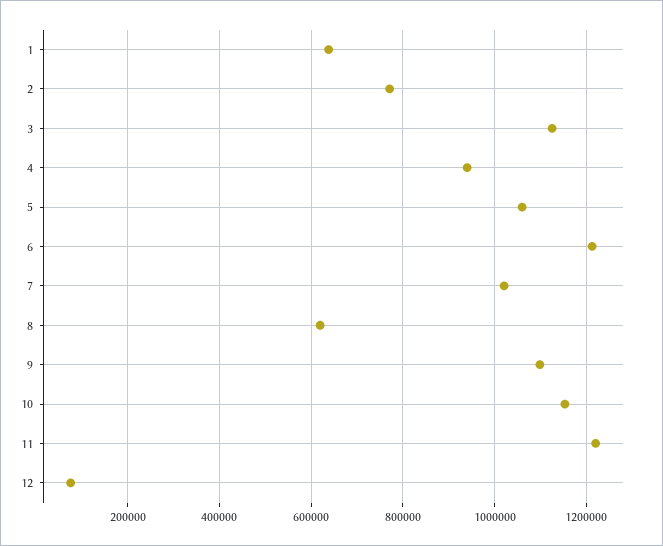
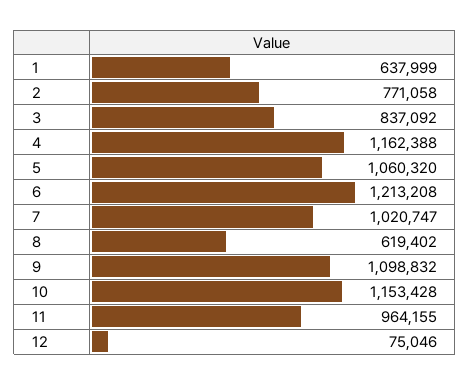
  {
    "1": 637999,
    "2": 771058,
-   "3": 1120000,
+   "3": 837092,
-   "4": 940000,
+   "4": 1162388,
    "5": 1060320,
    "6": 1213208,
    "7": 1020747,
    "8": 619402,
    "9": 1098832,
    "10": 1153428,
-   "11": 1220000,
+   "11": 964155,
    "12": 75046
  }

